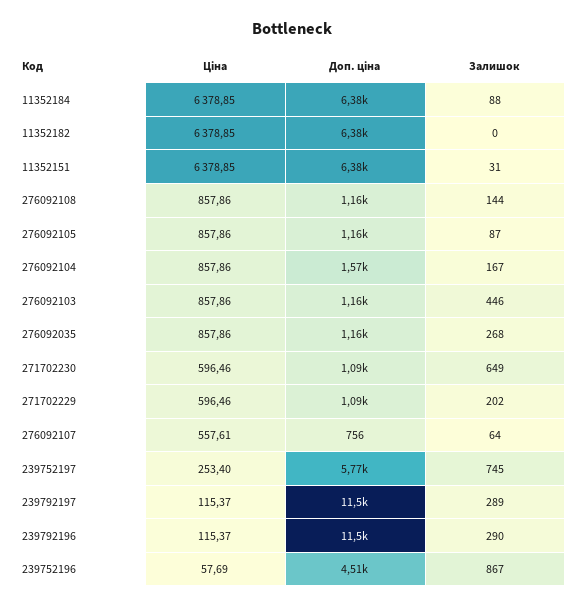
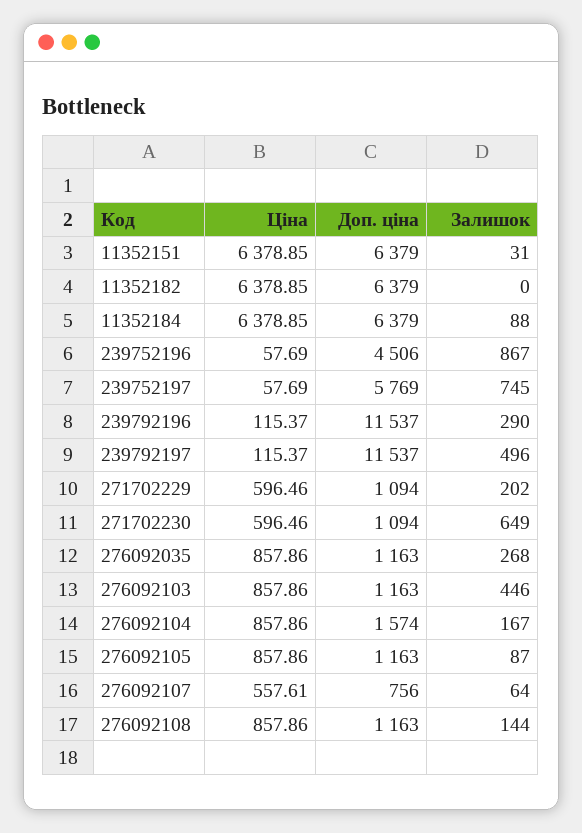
  {
    "Ціна": {
      "11352184": 6378.85,
      "11352182": 6378.85,
      "11352151": 6378.85,
      "276092108": 857.86,
      "276092105": 857.86,
      "276092104": 857.86,
      "276092103": 857.86,
      "276092035": 857.86,
      "271702230": 596.46,
      "271702229": 596.46,
      "276092107": 557.61,
-     "239752197": 253.4,
+     "239752197": 57.69,
      "239792197": 115.37,
      "239792196": 115.37,
      "239752196": 57.69
    },
    "Доп. ціна": {
      "11352184": 6379,
      "11352182": 6379,
      "11352151": 6379,
      "276092108": 1163,
      "276092105": 1163,
      "276092104": 1574,
      "276092103": 1163,
      "276092035": 1163,
      "271702230": 1094,
      "271702229": 1094,
      "276092107": 756,
      "239752197": 5769,
      "239792197": 11537,
      "239792196": 11537,
      "239752196": 4506
    },
    "Залишок": {
      "11352184": 88,
      "11352182": 0,
      "11352151": 31,
      "276092108": 144,
      "276092105": 87,
      "276092104": 167,
      "276092103": 446,
      "276092035": 268,
      "271702230": 649,
      "271702229": 202,
      "276092107": 64,
      "239752197": 745,
-     "239792197": 289,
+     "239792197": 496,
      "239792196": 290,
      "239752196": 867
    }
  }

